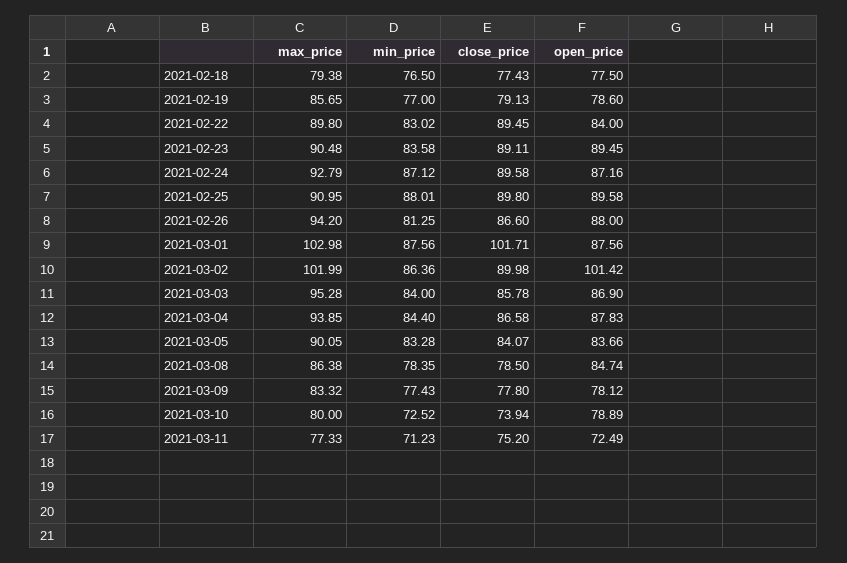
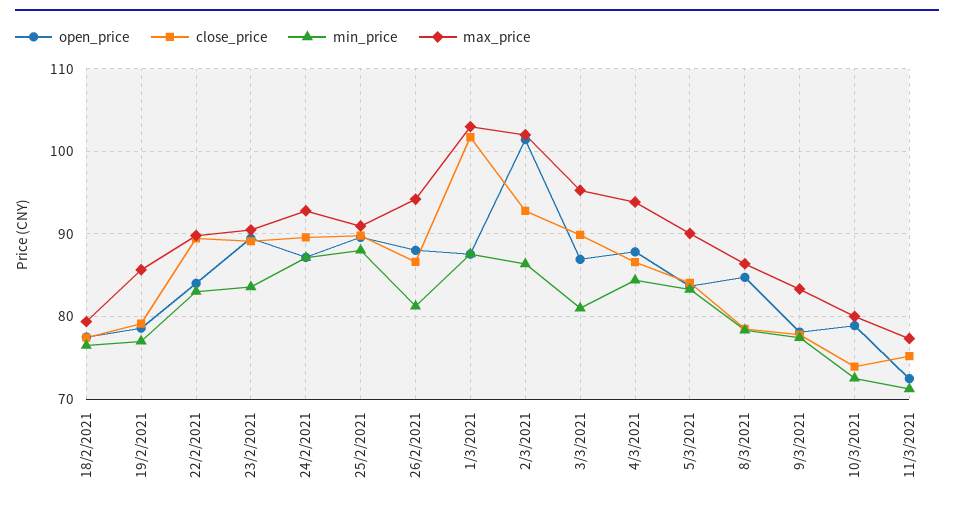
  {
    "max_price": {
      "2021-02-18": 79.38,
      "2021-02-19": 85.65,
      "2021-02-22": 89.8,
      "2021-02-23": 90.48,
      "2021-02-24": 92.79,
      "2021-02-25": 90.95,
      "2021-02-26": 94.2,
      "2021-03-01": 102.98,
      "2021-03-02": 101.99,
      "2021-03-03": 95.28,
      "2021-03-04": 93.85,
      "2021-03-05": 90.05,
      "2021-03-08": 86.38,
      "2021-03-09": 83.32,
      "2021-03-10": 80,
      "2021-03-11": 77.33
    },
    "min_price": {
      "2021-02-18": 76.5,
      "2021-02-19": 77,
      "2021-02-22": 83.02,
      "2021-02-23": 83.58,
      "2021-02-24": 87.12,
      "2021-02-25": 88.01,
      "2021-02-26": 81.25,
      "2021-03-01": 87.56,
      "2021-03-02": 86.36,
-     "2021-03-03": 84,
+     "2021-03-03": 81,
      "2021-03-04": 84.4,
      "2021-03-05": 83.28,
      "2021-03-08": 78.35,
      "2021-03-09": 77.43,
      "2021-03-10": 72.52,
      "2021-03-11": 71.23
    },
    "close_price": {
      "2021-02-18": 77.43,
      "2021-02-19": 79.13,
      "2021-02-22": 89.45,
      "2021-02-23": 89.11,
      "2021-02-24": 89.58,
      "2021-02-25": 89.8,
      "2021-02-26": 86.6,
      "2021-03-01": 101.71,
-     "2021-03-02": 89.98,
+     "2021-03-02": 93,
-     "2021-03-03": 85.78,
+     "2021-03-03": 90,
      "2021-03-04": 86.58,
      "2021-03-05": 84.07,
      "2021-03-08": 78.5,
      "2021-03-09": 77.8,
      "2021-03-10": 73.94,
      "2021-03-11": 75.2
    },
    "open_price": {
      "2021-02-18": 77.5,
      "2021-02-19": 78.6,
      "2021-02-22": 84,
      "2021-02-23": 89.45,
      "2021-02-24": 87.16,
      "2021-02-25": 89.58,
      "2021-02-26": 88,
      "2021-03-01": 87.56,
      "2021-03-02": 101.42,
      "2021-03-03": 86.9,
      "2021-03-04": 87.83,
      "2021-03-05": 83.66,
      "2021-03-08": 84.74,
      "2021-03-09": 78.12,
      "2021-03-10": 78.89,
      "2021-03-11": 72.49
    }
  }

